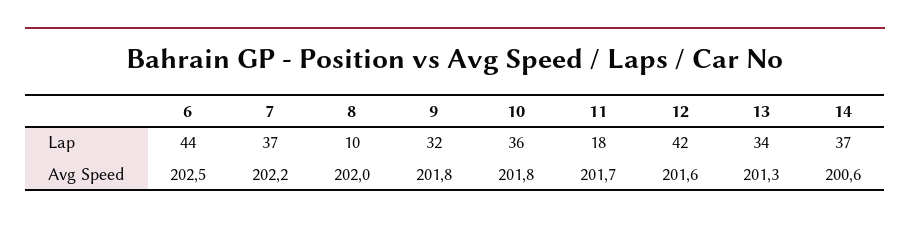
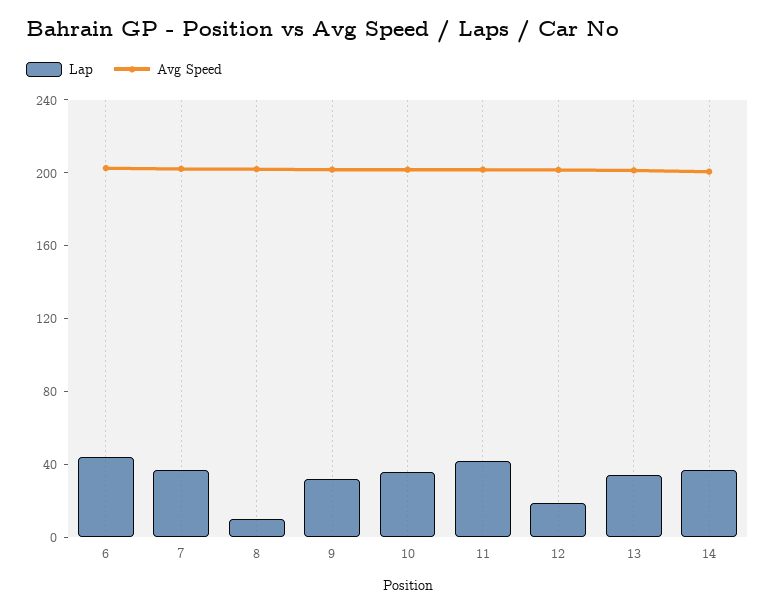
  {
    "Lap": {
      "6": 44,
      "7": 37,
      "8": 10,
      "9": 32,
      "10": 36,
-     "11": 18,
+     "11": 40,
-     "12": 42,
+     "12": 20,
      "13": 34,
      "14": 37
    },
    "Avg Speed": {
      "6": 202.5,
      "7": 202.2,
      "8": 202,
      "9": 201.8,
      "10": 201.8,
      "11": 201.7,
      "12": 201.6,
      "13": 201.3,
      "14": 200.6
    }
  }

